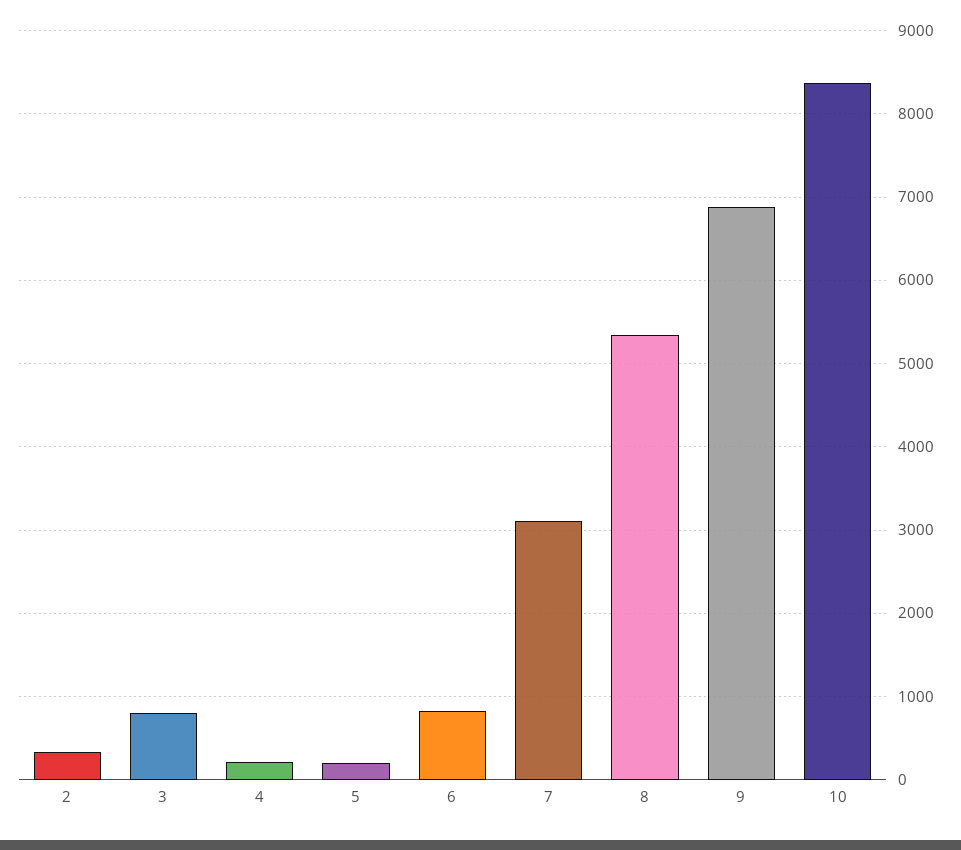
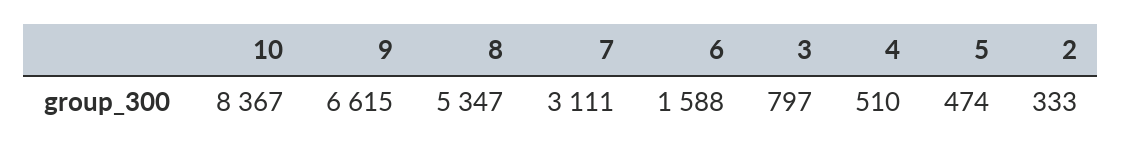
  {
    "2": 333,
    "3": 797,
-   "4": 200,
+   "4": 510,
-   "5": 200,
+   "5": 474,
-   "6": 800,
+   "6": 1588,
    "7": 3111,
    "8": 5347,
-   "9": 6900,
+   "9": 6615,
    "10": 8367
  }

